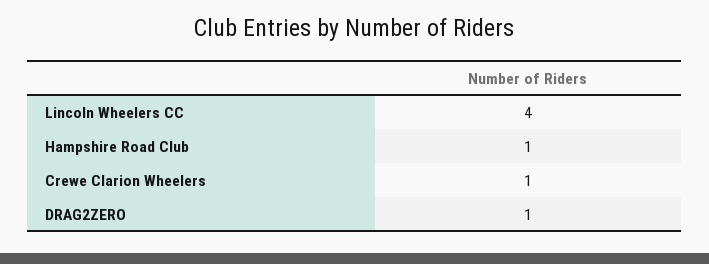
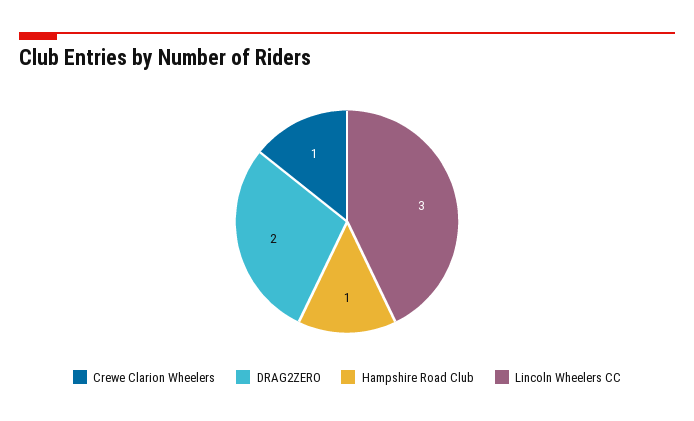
  {
-   "Lincoln Wheelers CC": 4,
+   "Lincoln Wheelers CC": 3,
    "Hampshire Road Club": 1,
    "Crewe Clarion Wheelers": 1,
-   "DRAG2ZERO": 1
+   "DRAG2ZERO": 2
  }

